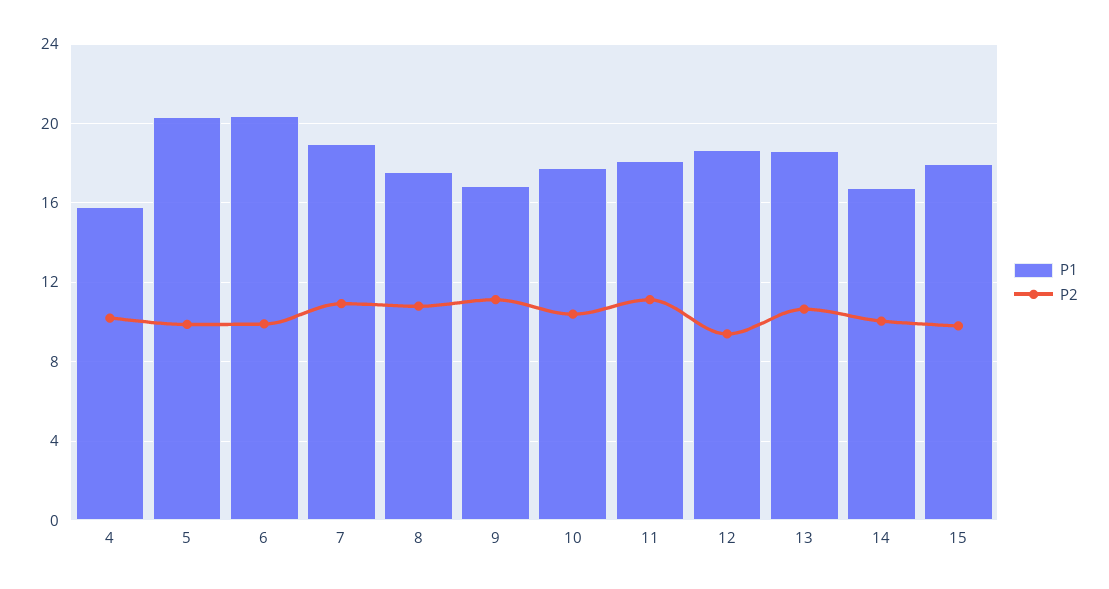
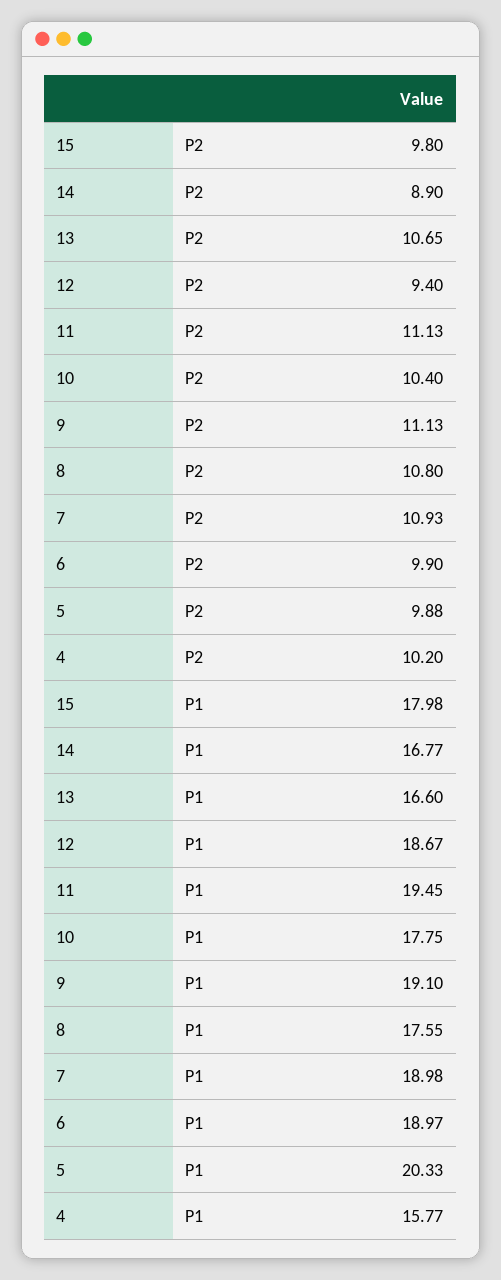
  {
    "P1": {
      "4": 15.77,
      "5": 20.33,
-     "6": 20.5,
+     "6": 18.97,
      "7": 18.98,
      "8": 17.55,
-     "9": 17,
+     "9": 19.1,
      "10": 17.75,
-     "11": 18,
+     "11": 19.45,
      "12": 18.67,
-     "13": 18.5,
+     "13": 16.6,
      "14": 16.77,
      "15": 17.98
    },
    "P2": {
      "4": 10.2,
      "5": 9.88,
      "6": 9.9,
      "7": 10.93,
      "8": 10.8,
      "9": 11.13,
      "10": 10.4,
      "11": 11.13,
      "12": 9.4,
      "13": 10.65,
-     "14": 10,
+     "14": 8.9,
      "15": 9.8
    }
  }

